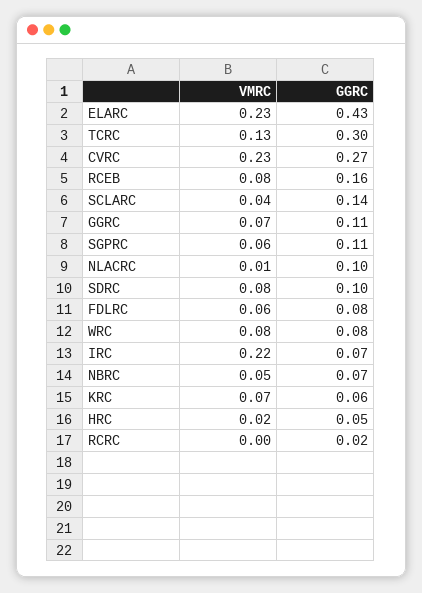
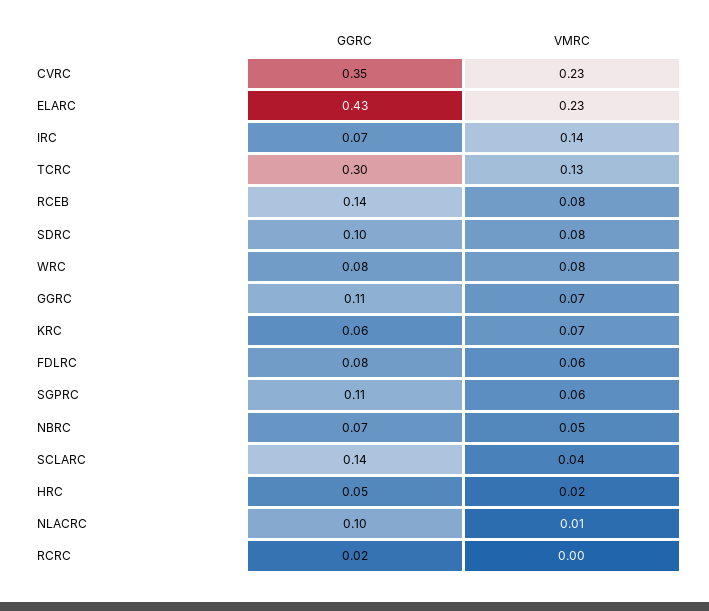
  {
    "VMRC": {
      "ELARC": 0.23,
      "TCRC": 0.13,
      "CVRC": 0.23,
      "RCEB": 0.08,
      "SCLARC": 0.04,
      "GGRC": 0.07,
      "SGPRC": 0.06,
      "NLACRC": 0.01,
      "SDRC": 0.08,
      "FDLRC": 0.06,
      "WRC": 0.08,
-     "IRC": 0.22,
+     "IRC": 0.14,
      "NBRC": 0.05,
      "KRC": 0.07,
      "HRC": 0.02,
      "RCRC": 0
    },
    "GGRC": {
      "ELARC": 0.43,
      "TCRC": 0.3,
-     "CVRC": 0.27,
+     "CVRC": 0.35,
-     "RCEB": 0.16,
+     "RCEB": 0.14,
      "SCLARC": 0.14,
      "GGRC": 0.11,
      "SGPRC": 0.11,
      "NLACRC": 0.1,
      "SDRC": 0.1,
      "FDLRC": 0.08,
      "WRC": 0.08,
      "IRC": 0.07,
      "NBRC": 0.07,
      "KRC": 0.06,
      "HRC": 0.05,
      "RCRC": 0.02
    }
  }

